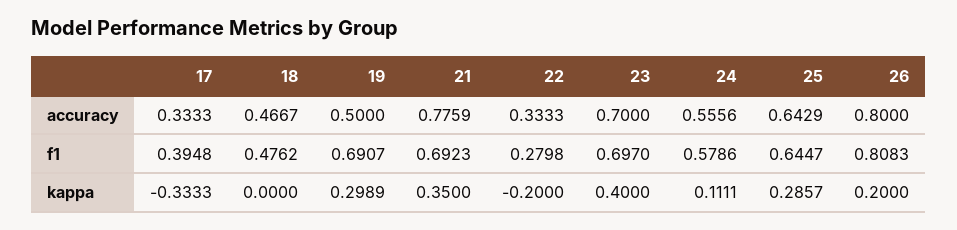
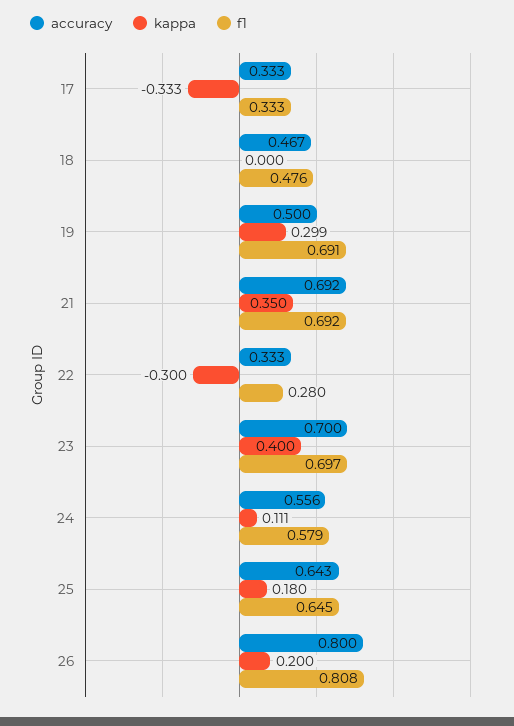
  {
    "accuracy": {
      "17": 0.3333,
      "18": 0.4667,
      "19": 0.5,
-     "21": 0.7759,
+     "21": 0.692,
      "22": 0.3333,
      "23": 0.7,
      "24": 0.5556,
      "25": 0.6429,
      "26": 0.8
    },
    "f1": {
-     "17": 0.3948,
+     "17": 0.333,
      "18": 0.4762,
      "19": 0.6907,
      "21": 0.6923,
      "22": 0.2798,
      "23": 0.697,
      "24": 0.5786,
      "25": 0.6447,
      "26": 0.8083
    },
    "kappa": {
      "17": -0.3333,
      "18": 0,
      "19": 0.2989,
      "21": 0.35,
-     "22": -0.2,
+     "22": -0.3,
      "23": 0.4,
      "24": 0.1111,
-     "25": 0.2857,
+     "25": 0.18,
      "26": 0.2
    }
  }

